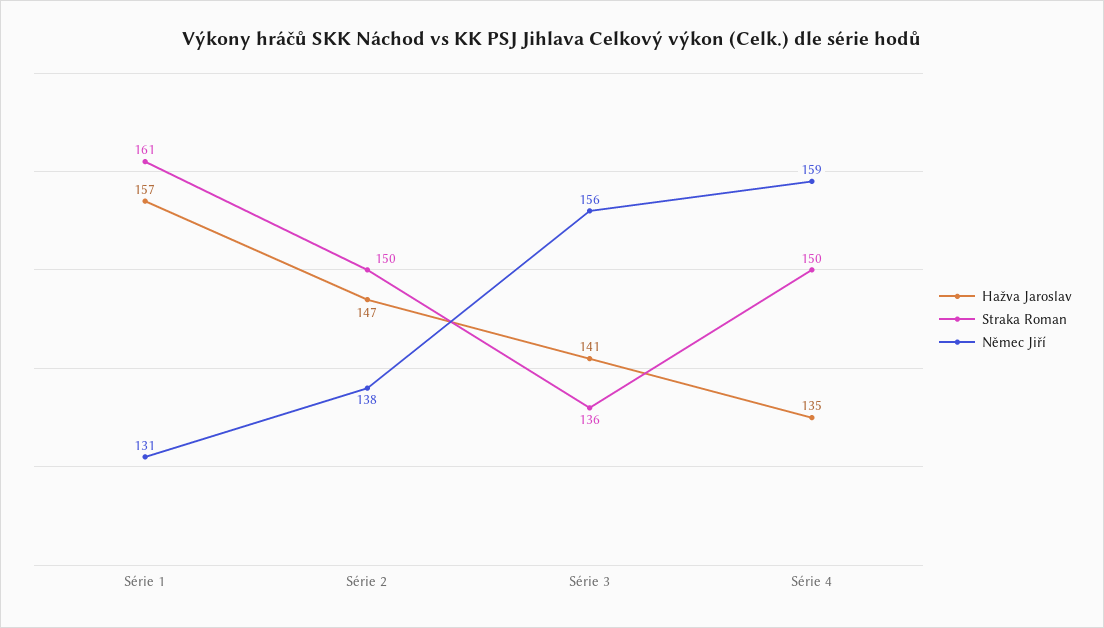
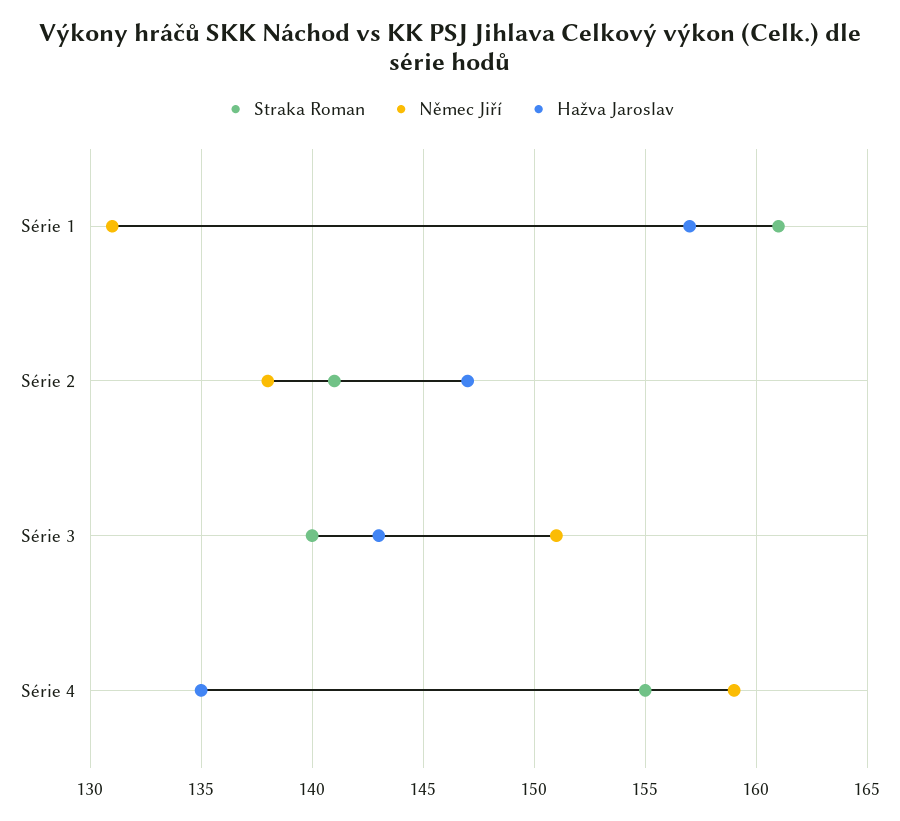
  {
    "Hažva Jaroslav": {
      "Série 1": 157,
      "Série 2": 147,
-     "Série 3": 141,
+     "Série 3": 143,
      "Série 4": 135
    },
    "Straka Roman": {
      "Série 1": 161,
-     "Série 2": 150,
+     "Série 2": 141,
-     "Série 3": 136,
+     "Série 3": 140,
-     "Série 4": 150
+     "Série 4": 155
    },
    "Němec Jiří": {
      "Série 1": 131,
      "Série 2": 138,
-     "Série 3": 156,
+     "Série 3": 151,
      "Série 4": 159
    }
  }

